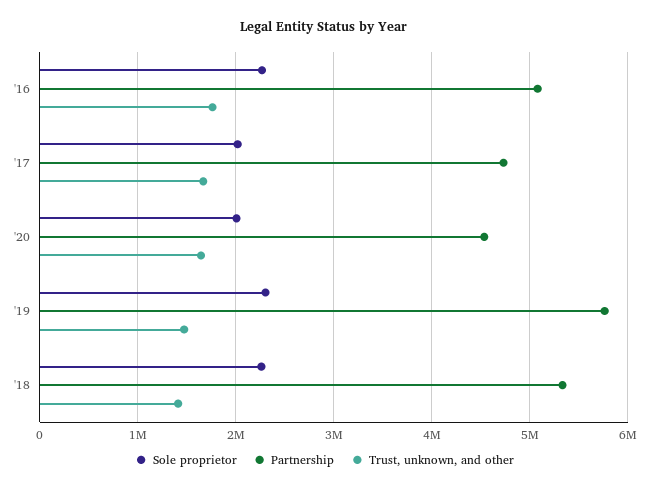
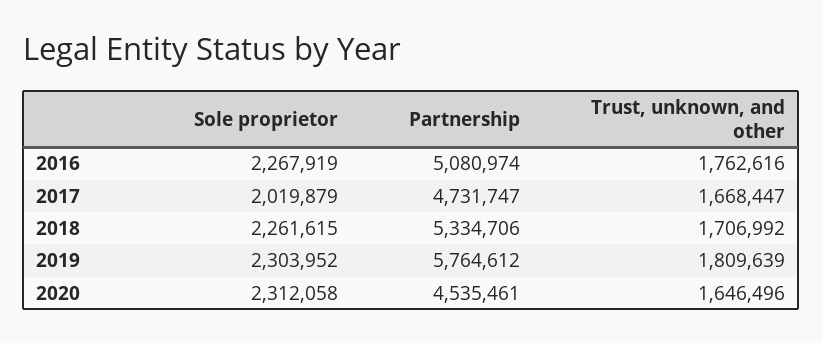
  {
    "Sole proprietor": {
      "'16": 2267919,
      "'17": 2019879,
-     "'20": 2000000,
+     "'20": 2312058,
      "'19": 2303952,
      "'18": 2261615
    },
    "Partnership": {
      "'16": 5080974,
      "'17": 4731747,
      "'20": 4535461,
      "'19": 5764612,
      "'18": 5334706
    },
    "Trust, unknown, and other": {
      "'16": 1762616,
      "'17": 1668447,
      "'20": 1646496,
-     "'19": 1500000,
+     "'19": 1809639,
-     "'18": 1400000
+     "'18": 1706992
    }
  }

